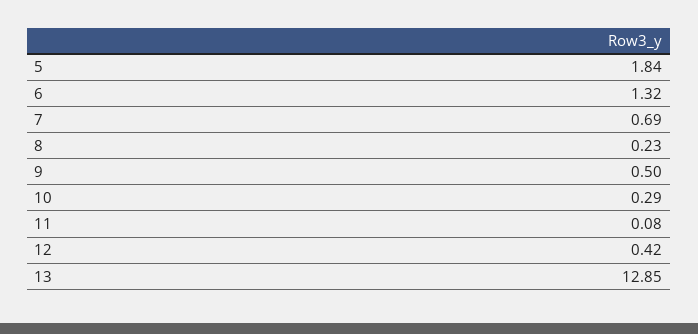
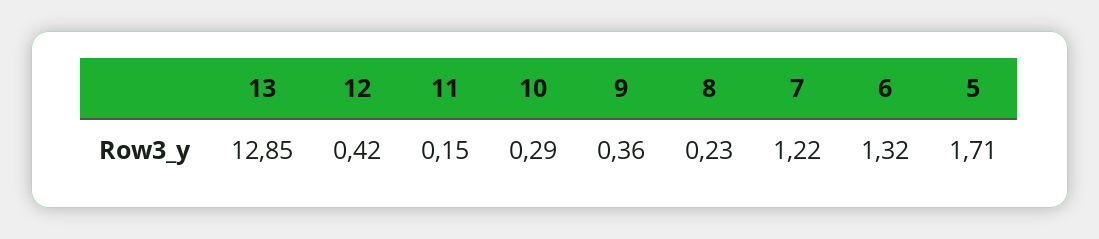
  {
-   "5": 1.84,
+   "5": 1.71,
    "6": 1.32,
-   "7": 0.69,
+   "7": 1.22,
    "8": 0.23,
-   "9": 0.5,
+   "9": 0.36,
    "10": 0.29,
-   "11": 0.08,
+   "11": 0.15,
    "12": 0.42,
    "13": 12.85
  }

